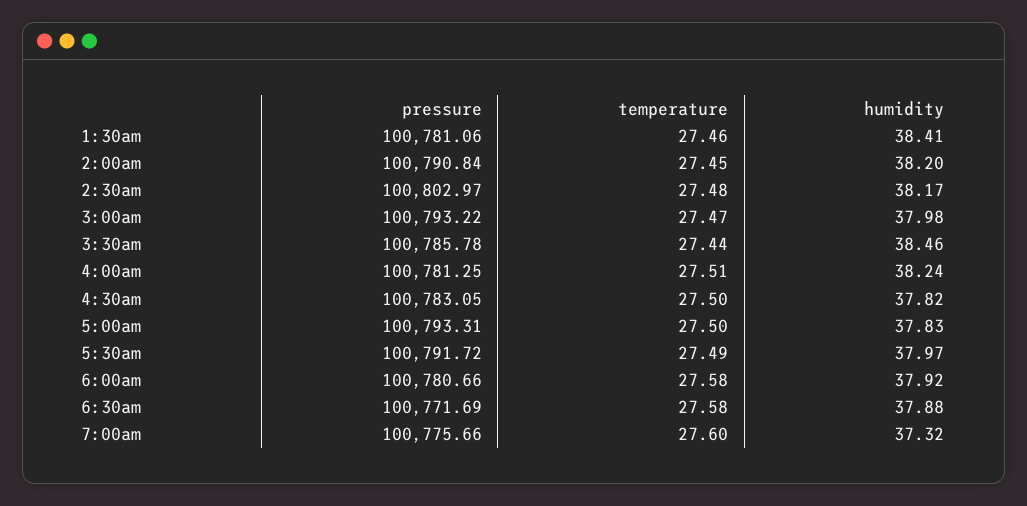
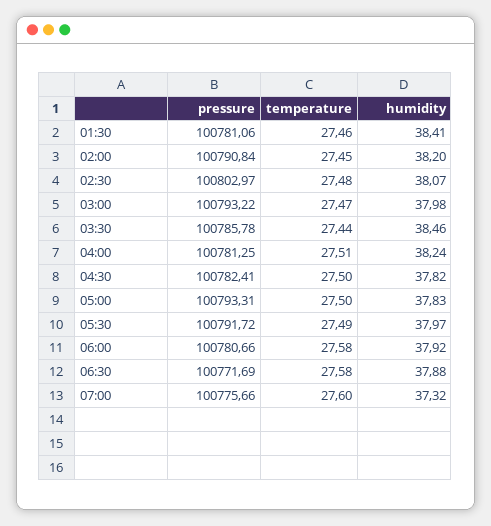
  {
    "pressure": {
      "1:30am": 100781.06,
      "2:00am": 100790.84,
      "2:30am": 100802.97,
      "3:00am": 100793.22,
      "3:30am": 100785.78,
      "4:00am": 100781.25,
-     "4:30am": 100783.05,
+     "4:30am": 100782.41,
      "5:00am": 100793.31,
      "5:30am": 100791.72,
      "6:00am": 100780.66,
      "6:30am": 100771.69,
      "7:00am": 100775.66
    },
    "temperature": {
      "1:30am": 27.46,
      "2:00am": 27.45,
      "2:30am": 27.48,
      "3:00am": 27.47,
      "3:30am": 27.44,
      "4:00am": 27.51,
      "4:30am": 27.5,
      "5:00am": 27.5,
      "5:30am": 27.49,
      "6:00am": 27.58,
      "6:30am": 27.58,
      "7:00am": 27.6
    },
    "humidity": {
      "1:30am": 38.41,
      "2:00am": 38.2,
-     "2:30am": 38.17,
+     "2:30am": 38.07,
      "3:00am": 37.98,
      "3:30am": 38.46,
      "4:00am": 38.24,
      "4:30am": 37.82,
      "5:00am": 37.83,
      "5:30am": 37.97,
      "6:00am": 37.92,
      "6:30am": 37.88,
      "7:00am": 37.32
    }
  }

